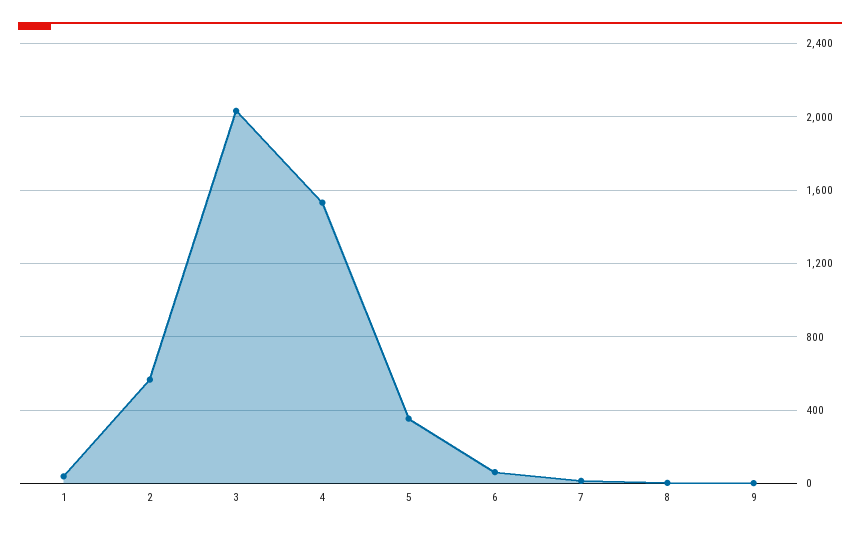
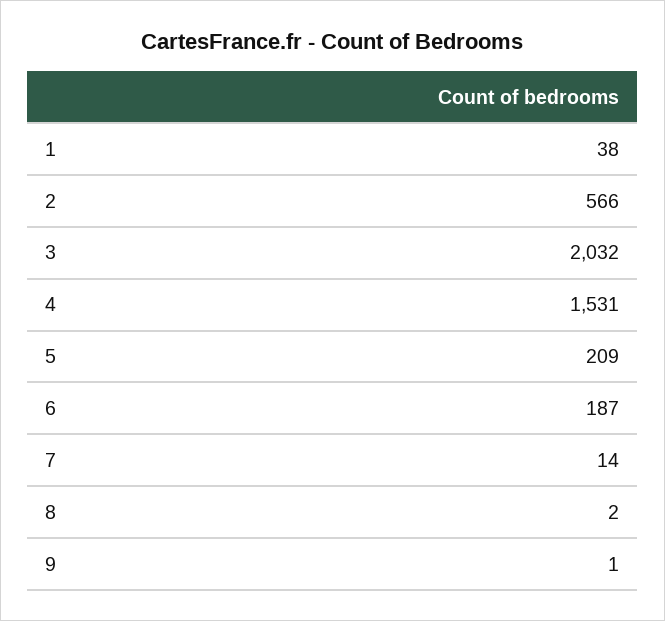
  {
    "1": 38,
    "2": 566,
    "3": 2032,
    "4": 1531,
-   "5": 350,
+   "5": 209,
-   "6": 50,
+   "6": 187,
    "7": 14,
    "8": 2,
    "9": 1
  }

